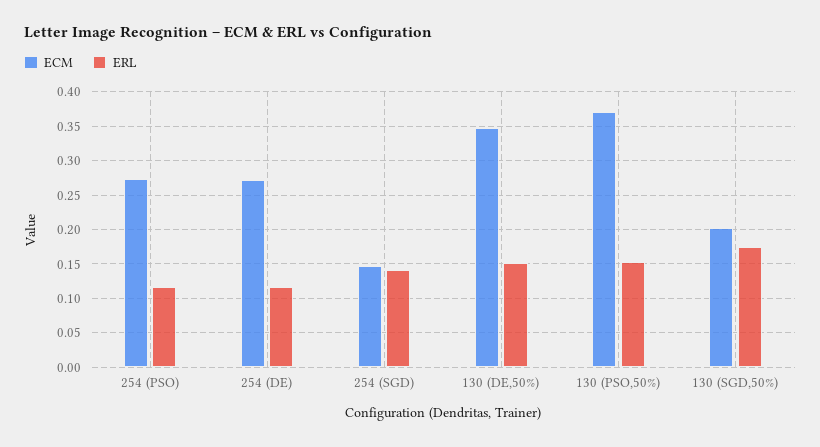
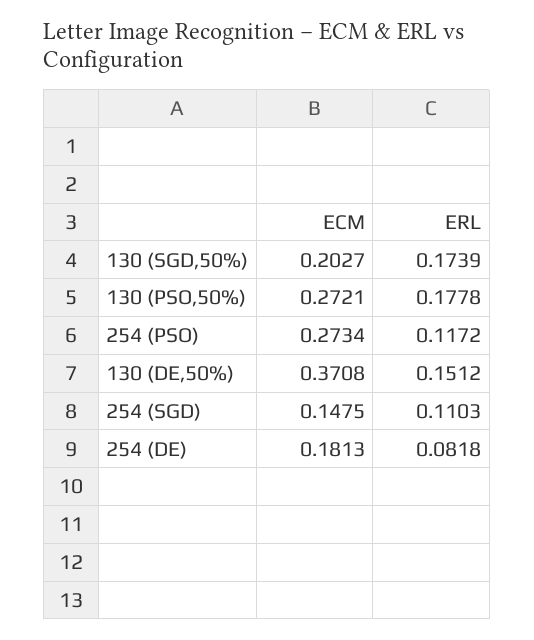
  {
    "ECM": {
      "254 (PSO)": 0.2734,
-     "254 (DE)": 0.27,
+     "254 (DE)": 0.1813,
      "254 (SGD)": 0.1475,
-     "130 (DE,50%)": 0.35,
+     "130 (DE,50%)": 0.3708,
-     "130 (PSO,50%)": 0.37,
+     "130 (PSO,50%)": 0.2721,
      "130 (SGD,50%)": 0.2027
    },
    "ERL": {
      "254 (PSO)": 0.1172,
-     "254 (DE)": 0.12,
+     "254 (DE)": 0.0818,
-     "254 (SGD)": 0.14,
+     "254 (SGD)": 0.1103,
      "130 (DE,50%)": 0.1512,
-     "130 (PSO,50%)": 0.15,
+     "130 (PSO,50%)": 0.1778,
      "130 (SGD,50%)": 0.1739
    }
  }

